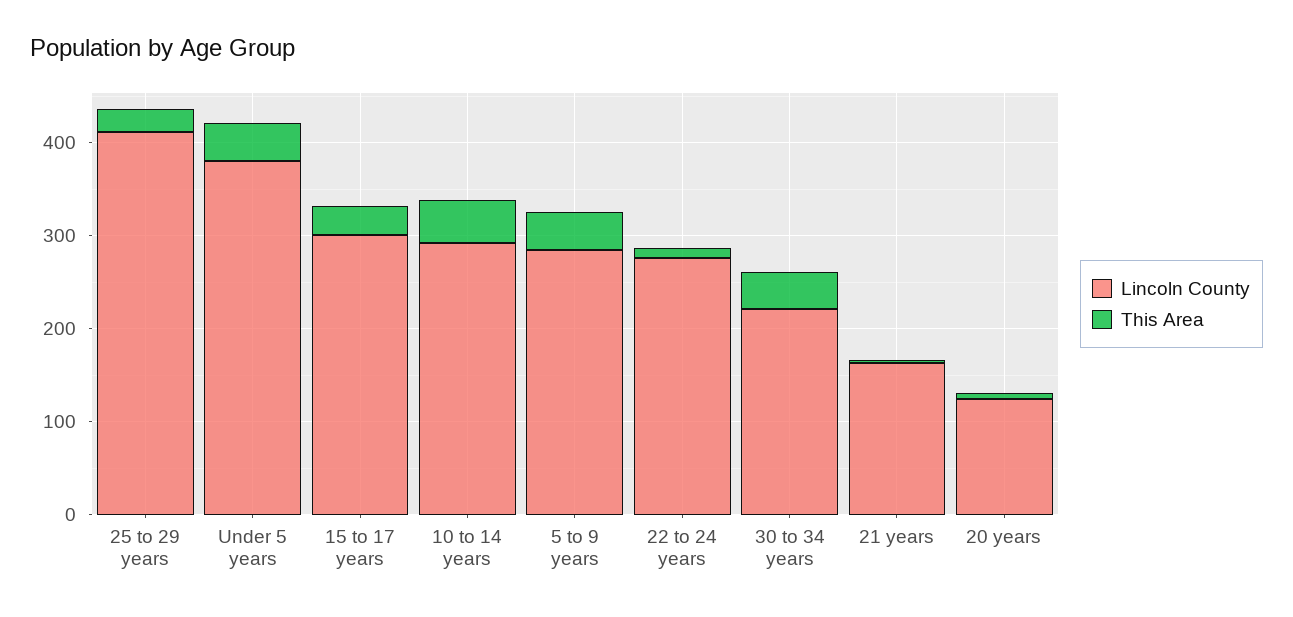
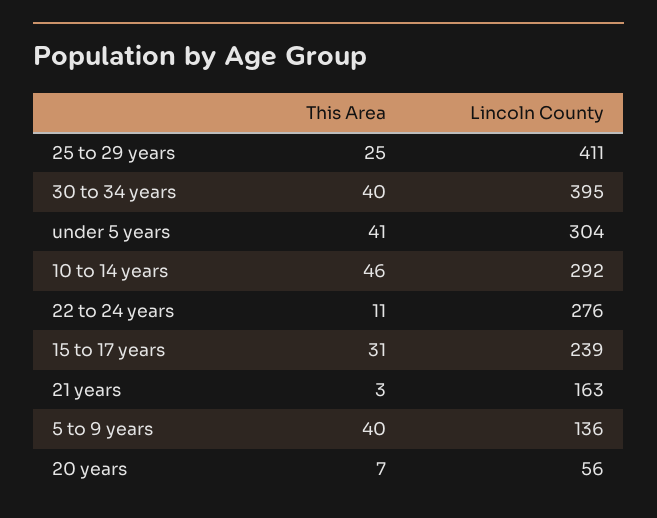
  {
    "Lincoln County": {
      "25 to 29 years": 411,
-     "Under 5 years": 380,
+     "Under 5 years": 304,
-     "15 to 17 years": 300,
+     "15 to 17 years": 239,
      "10 to 14 years": 292,
-     "5 to 9 years": 280,
+     "5 to 9 years": 136,
      "22 to 24 years": 276,
-     "30 to 34 years": 220,
+     "30 to 34 years": 395,
      "21 years": 163,
-     "20 years": 120
+     "20 years": 56
    },
    "This Area": {
      "25 to 29 years": 25,
      "Under 5 years": 41,
      "15 to 17 years": 31,
      "10 to 14 years": 46,
      "5 to 9 years": 40,
      "22 to 24 years": 11,
      "30 to 34 years": 40,
      "21 years": 3,
      "20 years": 7
    }
  }

